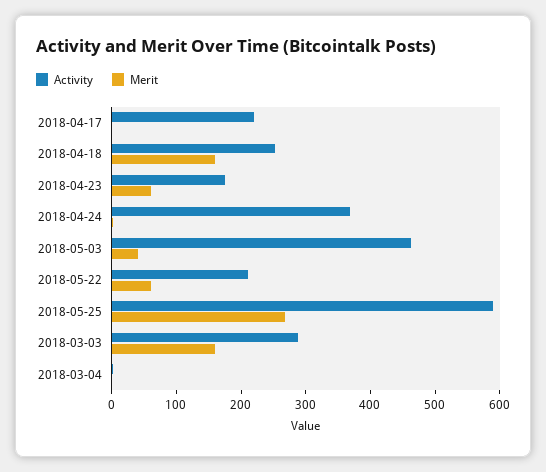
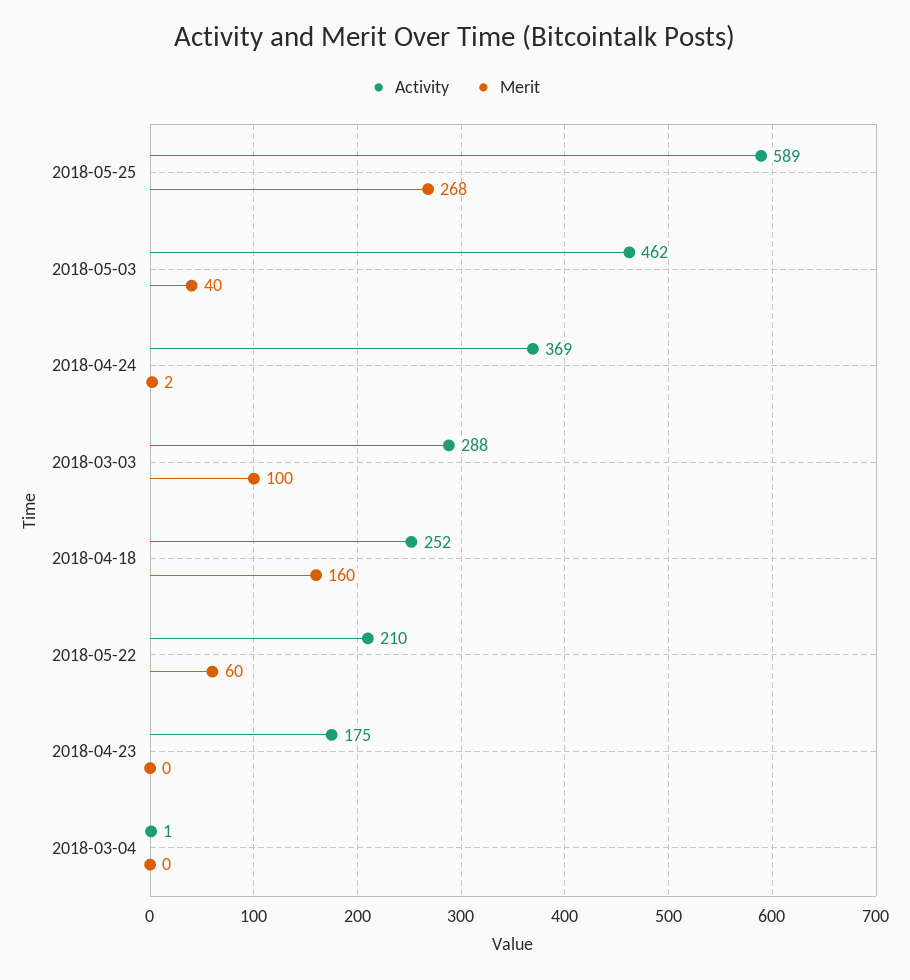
  {
    "Activity": {
-     "2018-04-17": 220,
      "2018-04-18": 252,
      "2018-04-23": 175,
      "2018-04-24": 369,
      "2018-05-03": 462,
      "2018-05-22": 210,
      "2018-05-25": 589,
      "2018-03-03": 288,
      "2018-03-04": 1
    },
    "Merit": {
-     "2018-04-17": 0,
      "2018-04-18": 160,
-     "2018-04-23": 60,
+     "2018-04-23": 0,
      "2018-04-24": 2,
      "2018-05-03": 40,
      "2018-05-22": 60,
      "2018-05-25": 268,
-     "2018-03-03": 160,
+     "2018-03-03": 100,
      "2018-03-04": 0
    }
  }

